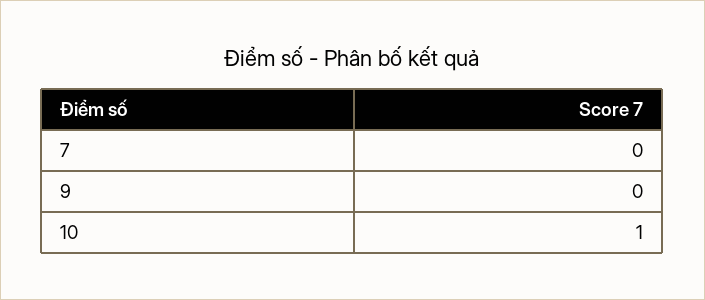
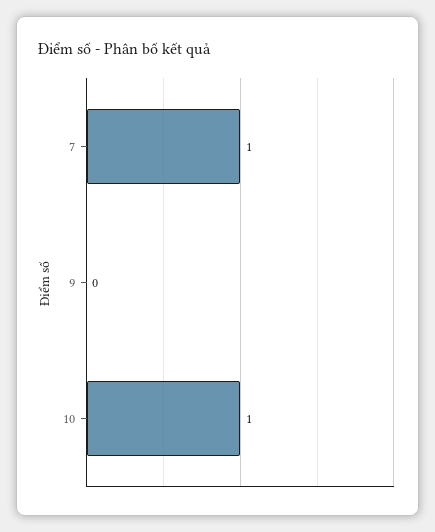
  {
-   "7": 0,
+   "7": 1,
    "9": 0,
    "10": 1
  }

